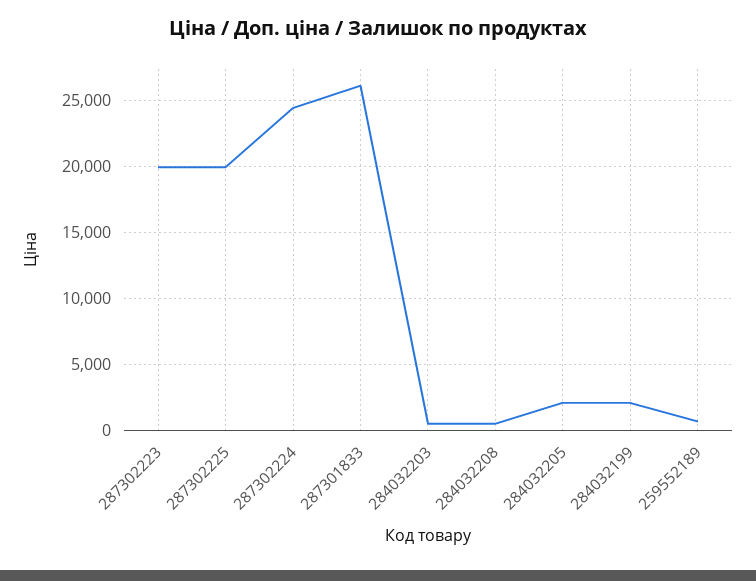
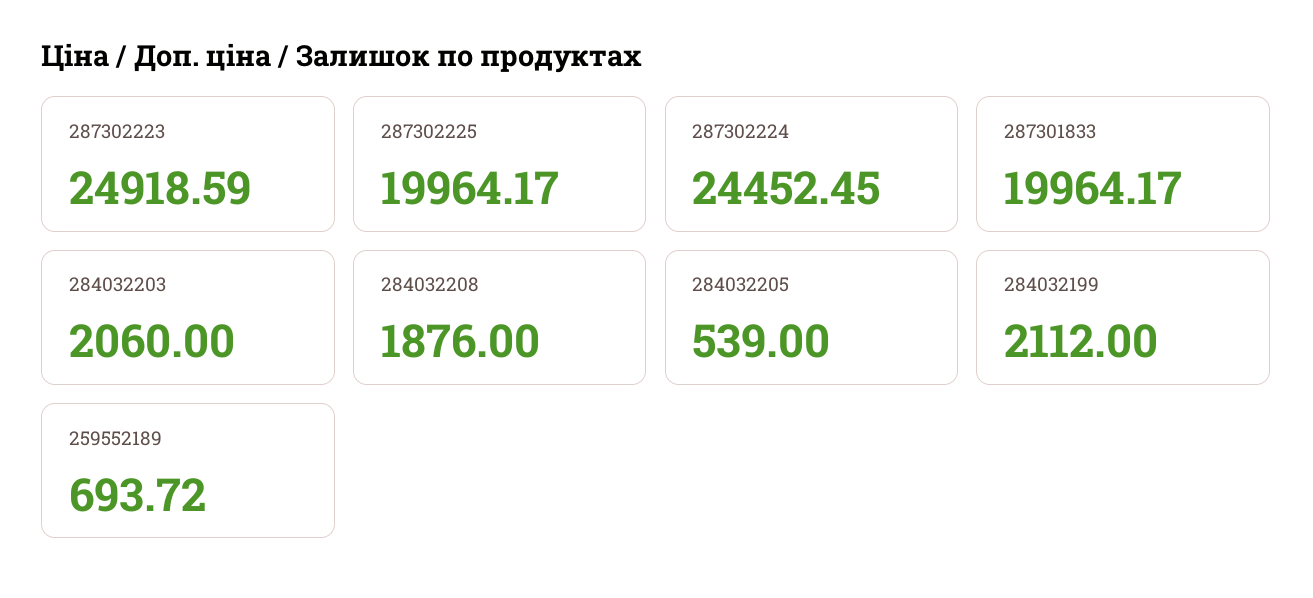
  {
-   "287302223": 20000,
+   "287302223": 24918.59,
    "287302225": 19964.17,
    "287302224": 24452.45,
-   "287301833": 26000,
+   "287301833": 19964.17,
-   "284032203": 500,
+   "284032203": 2060,
-   "284032208": 500,
+   "284032208": 1876,
-   "284032205": 2000,
+   "284032205": 539,
    "284032199": 2112,
    "259552189": 693.72
  }

